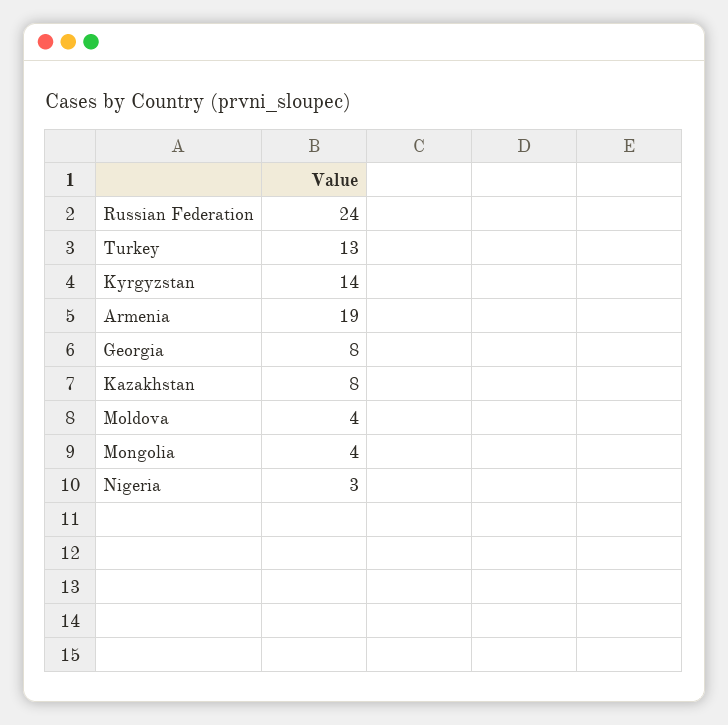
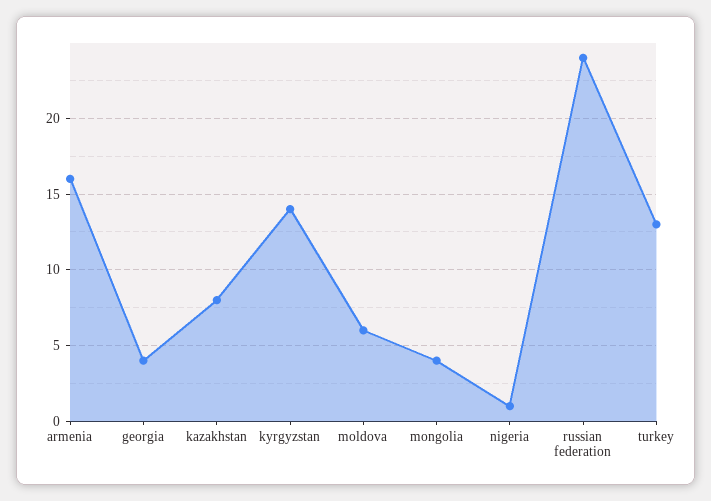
  {
    "Russian Federation": 24,
    "Turkey": 13,
    "Kyrgyzstan": 14,
-   "Armenia": 19,
+   "Armenia": 16,
-   "Georgia": 8,
+   "Georgia": 4,
    "Kazakhstan": 8,
-   "Moldova": 4,
+   "Moldova": 6,
    "Mongolia": 4,
-   "Nigeria": 3
+   "Nigeria": 1
  }

